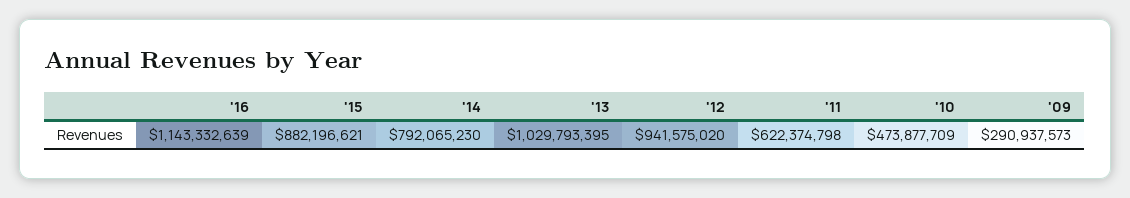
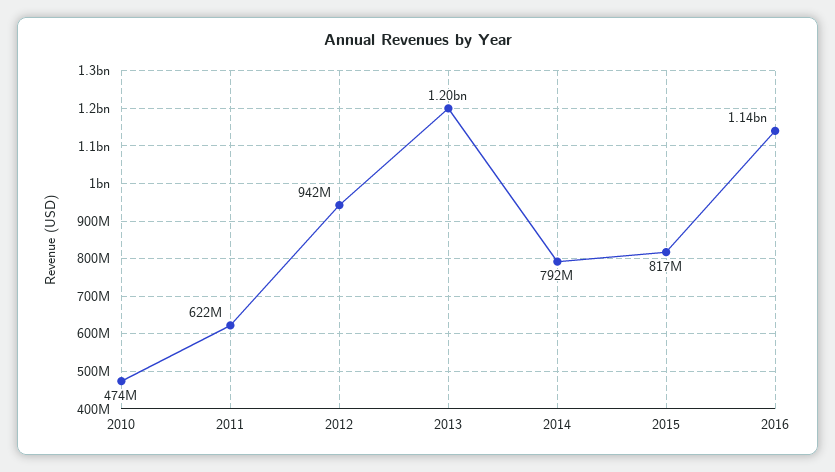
  {
    "'16": 1143332639,
-   "'15": 882196621,
+   "'15": 817000000,
    "'14": 792065230,
-   "'13": 1029793395,
+   "'13": 1200000000,
    "'12": 941575020,
    "'11": 622374798,
-   "'10": 473877709,
+   "'10": 473877709
-   "'09": 290937573
  }

